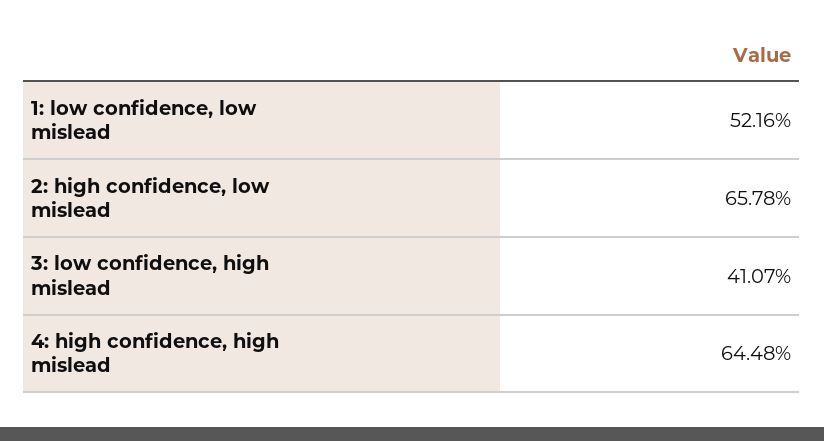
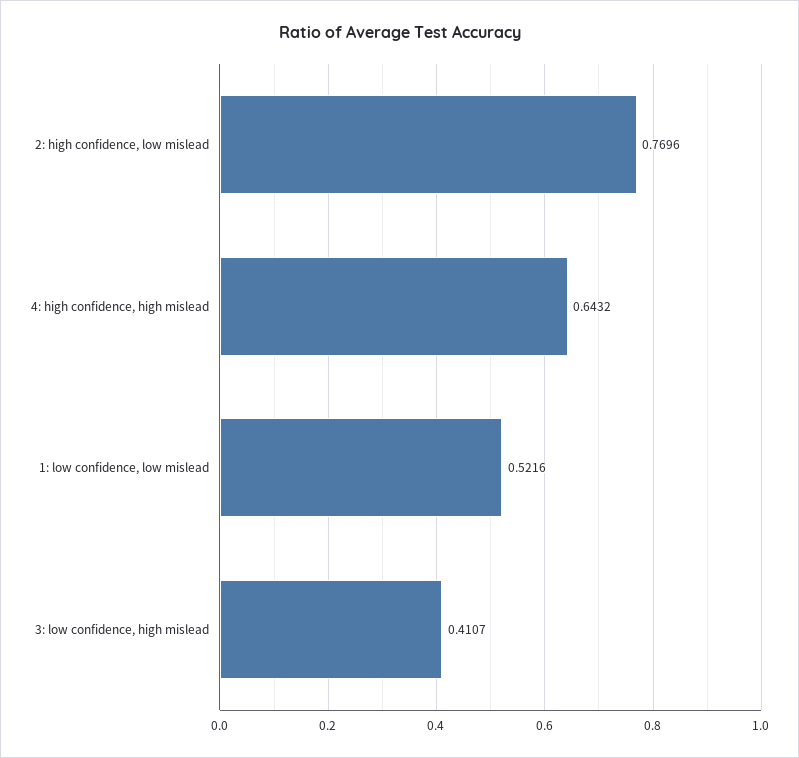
  {
    "1: low confidence, low mislead": 0.5216,
-   "2: high confidence, low mislead": 0.6578,
+   "2: high confidence, low mislead": 0.7696,
    "3: low confidence, high mislead": 0.4107,
-   "4: high confidence, high mislead": 0.6448
+   "4: high confidence, high mislead": 0.6432
  }

